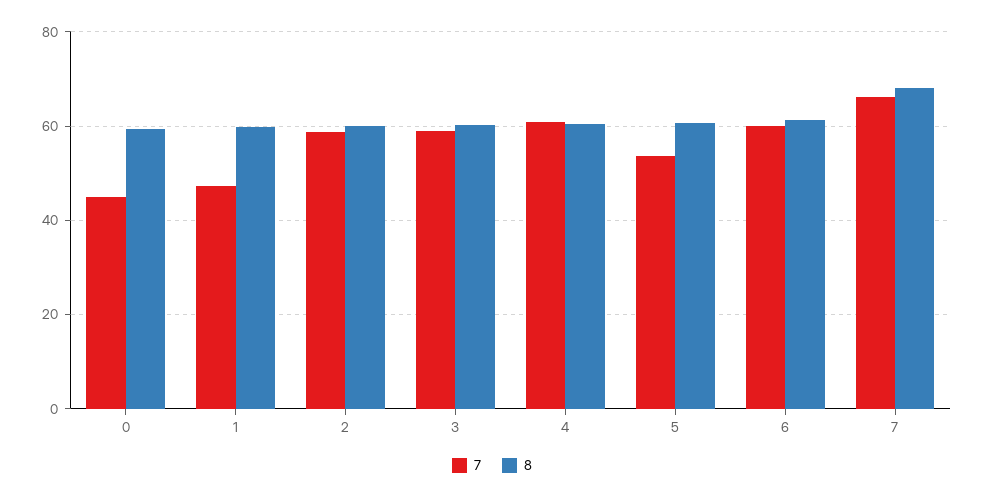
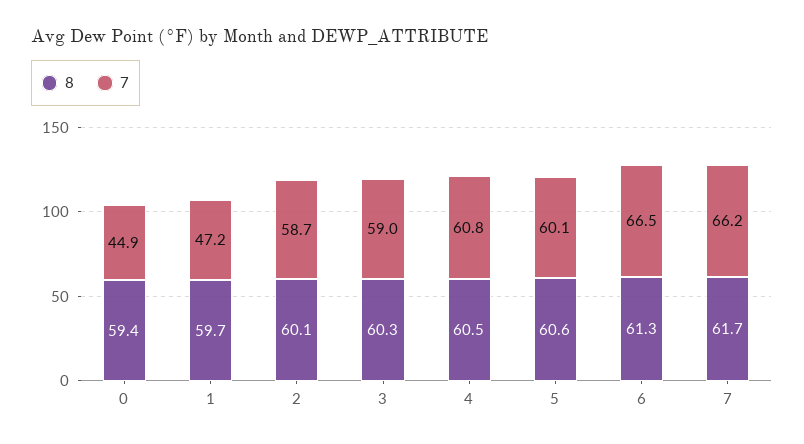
  {
    "7": {
      "0": 44.9,
      "1": 47.2,
      "2": 58.7,
      "3": 59,
      "4": 60.8,
-     "5": 54,
+     "5": 60.1,
-     "6": 60,
+     "6": 66.5,
      "7": 66.2
    },
    "8": {
      "0": 59.4,
      "1": 59.7,
      "2": 60.1,
      "3": 60.3,
      "4": 60.5,
      "5": 60.6,
      "6": 61.3,
-     "7": 68
+     "7": 61.7
    }
  }

